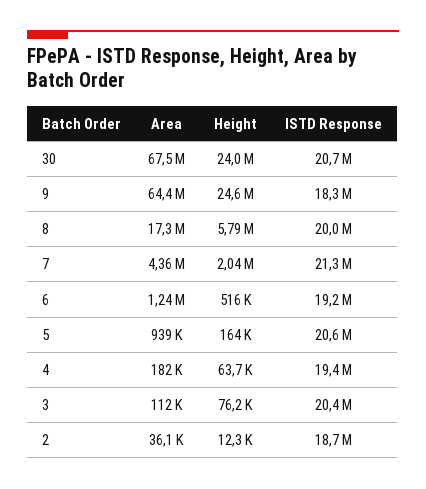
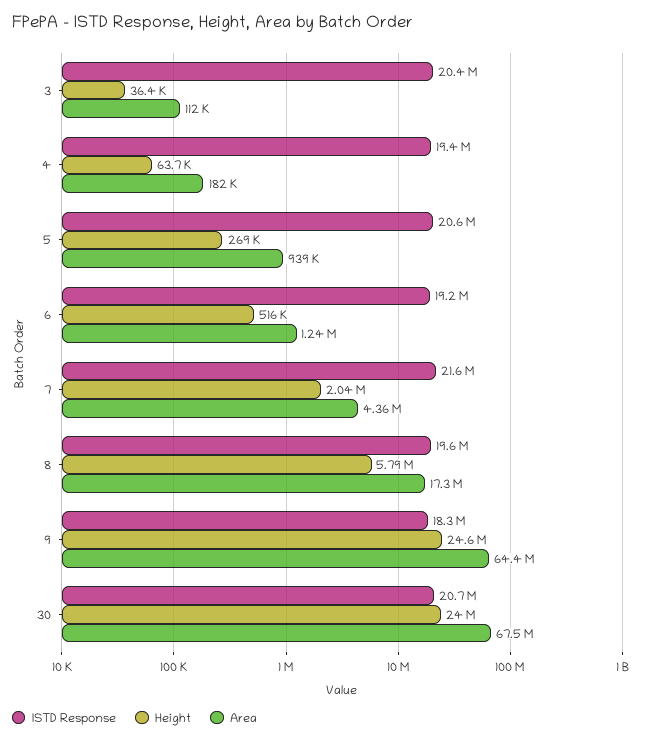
  {
    "Area": {
      "30": 67500000,
      "9": 64400000,
      "8": 17300000,
      "7": 4360000,
      "6": 1240000,
      "5": 939000,
      "4": 182000,
-     "3": 112000,
+     "3": 112000
-     "2": 36100
    },
    "Height": {
      "30": 24000000,
      "9": 24600000,
      "8": 5790000,
      "7": 2040000,
      "6": 516000,
-     "5": 164000,
+     "5": 269000,
      "4": 63700,
-     "3": 76200,
+     "3": 36400
-     "2": 12300
    },
    "ISTD Response": {
      "30": 20700000,
      "9": 18300000,
-     "8": 20000000,
+     "8": 19600000,
-     "7": 21300000,
+     "7": 21600000,
      "6": 19200000,
      "5": 20600000,
      "4": 19400000,
-     "3": 20400000,
+     "3": 20400000
-     "2": 18700000
    }
  }

